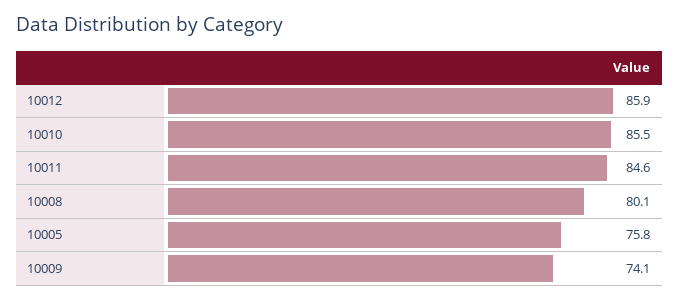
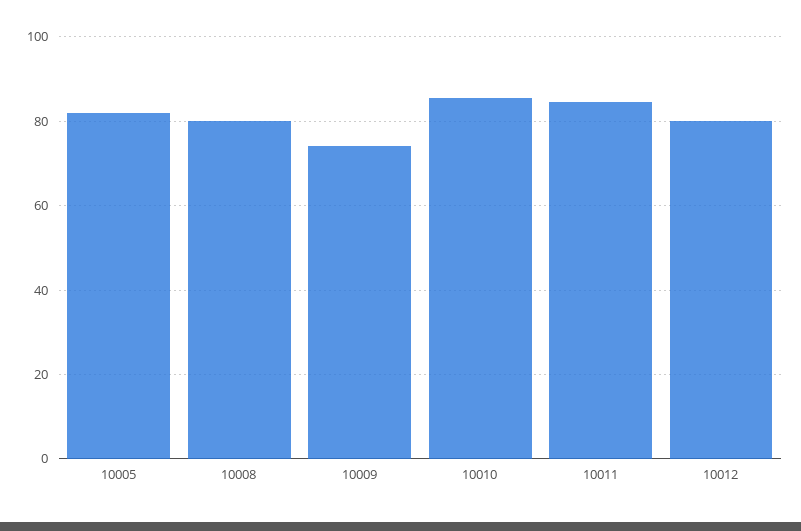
  {
-   "10012": 85.9,
+   "10012": 80,
    "10010": 85.5,
    "10011": 84.6,
    "10008": 80.1,
-   "10005": 75.8,
+   "10005": 82,
    "10009": 74.1
  }

